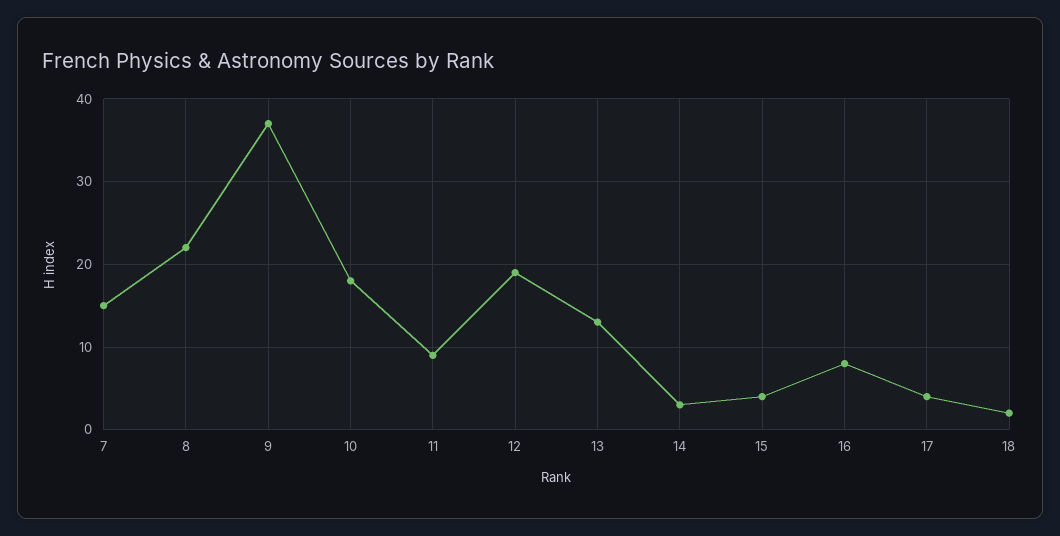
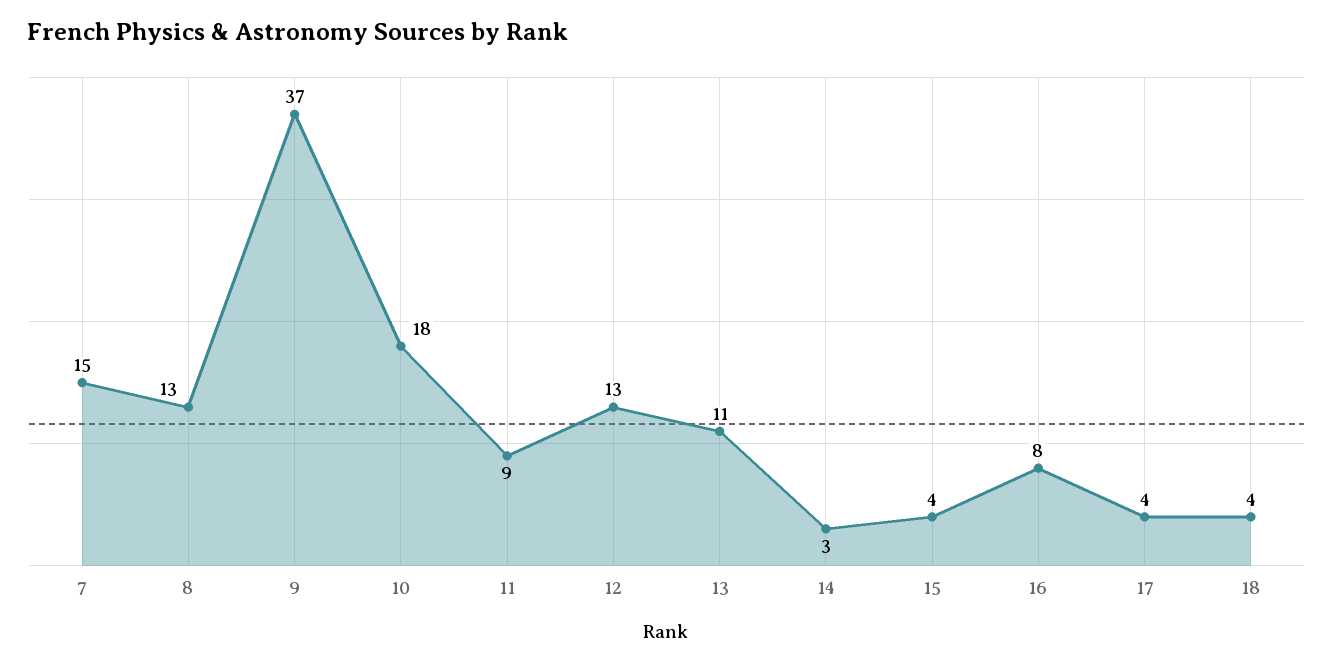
  {
    "7": 15,
-   "8": 22,
+   "8": 13,
    "9": 37,
    "10": 18,
    "11": 9,
-   "12": 19,
+   "12": 13,
-   "13": 13,
+   "13": 11,
    "14": 3,
    "15": 4,
    "16": 8,
    "17": 4,
-   "18": 2
+   "18": 4
  }

